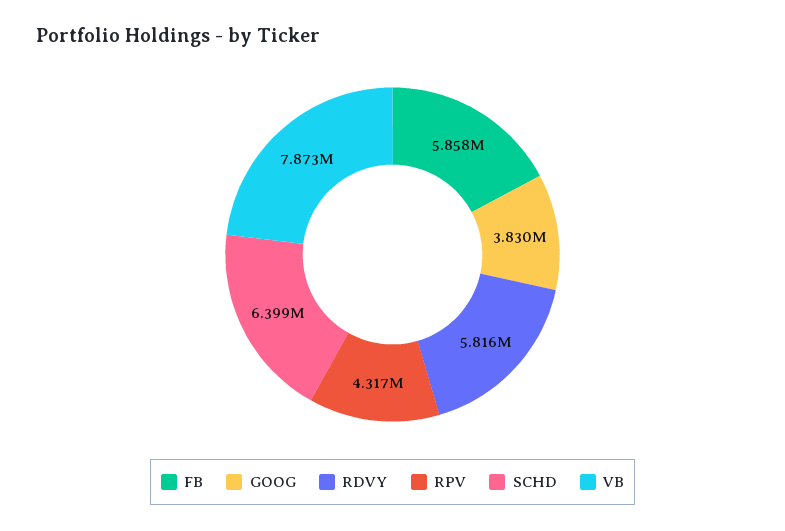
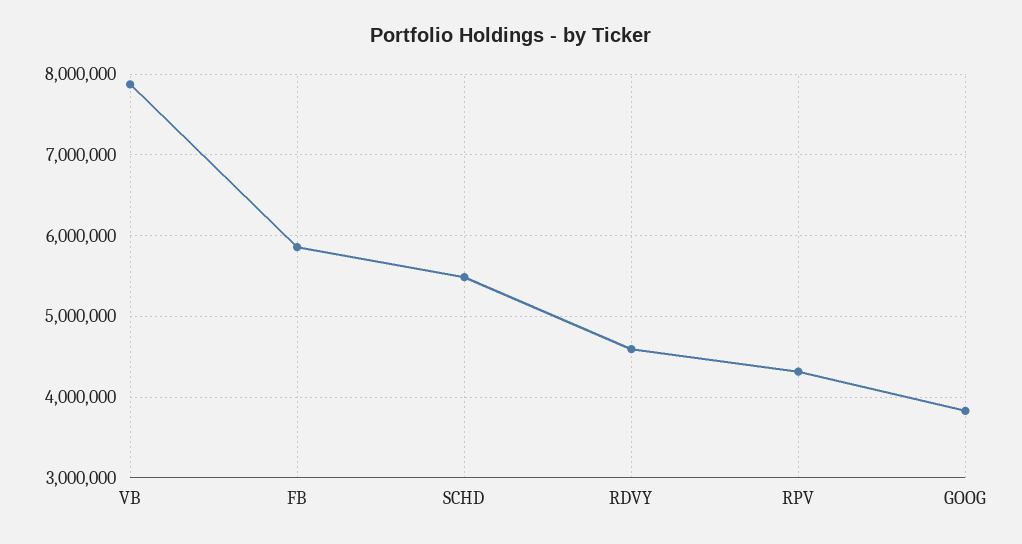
  {
    "FB": 5858000,
    "GOOG": 3830000,
-   "RDVY": 5816000,
+   "RDVY": 4600000,
    "RPV": 4317000,
-   "SCHD": 6399000,
+   "SCHD": 5500000,
    "VB": 7873000
  }

